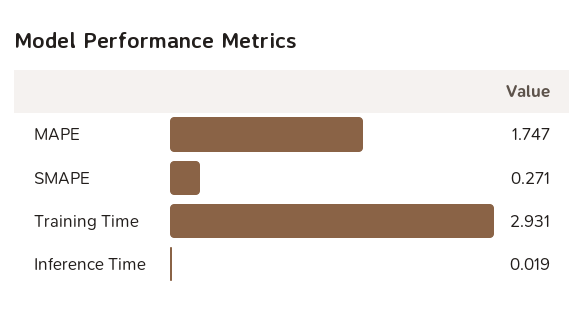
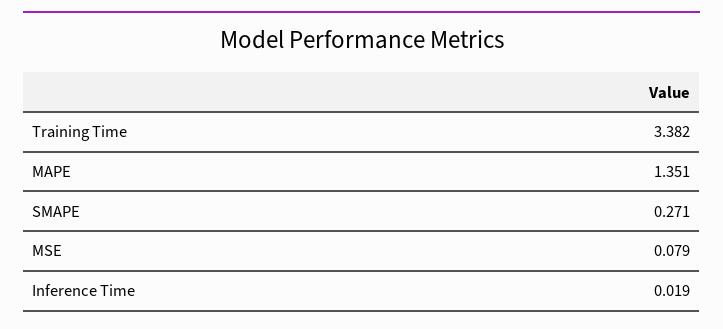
  {
-   "MAPE": 1.747,
+   "MAPE": 1.351,
    "SMAPE": 0.271,
-   "Training Time": 2.931,
+   "Training Time": 3.382,
-   "Inference Time": 0.019
+   "Inference Time": 0.019,
+   "MSE": 0.079
  }

